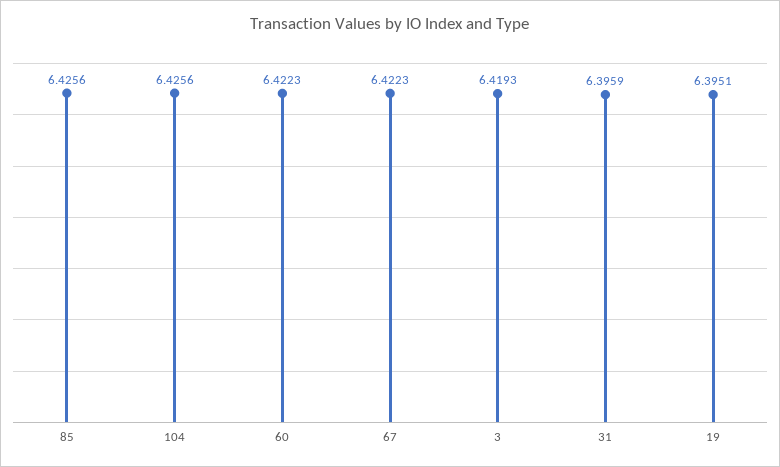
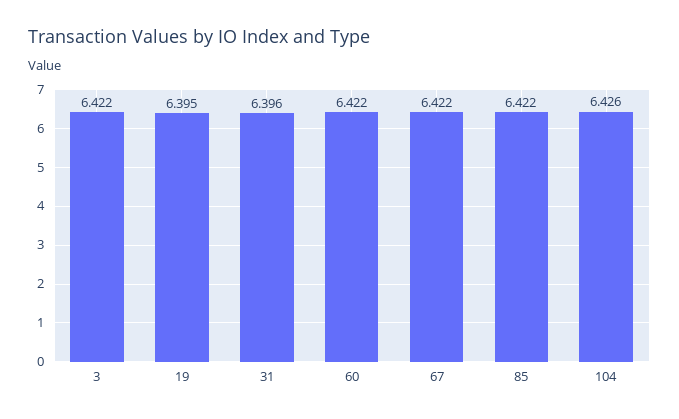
  {
-   "85": 6.4256,
+   "85": 6.422,
    "104": 6.4256,
    "60": 6.4223,
    "67": 6.4223,
-   "3": 6.4193,
+   "3": 6.422,
    "31": 6.3959,
    "19": 6.3951
  }

